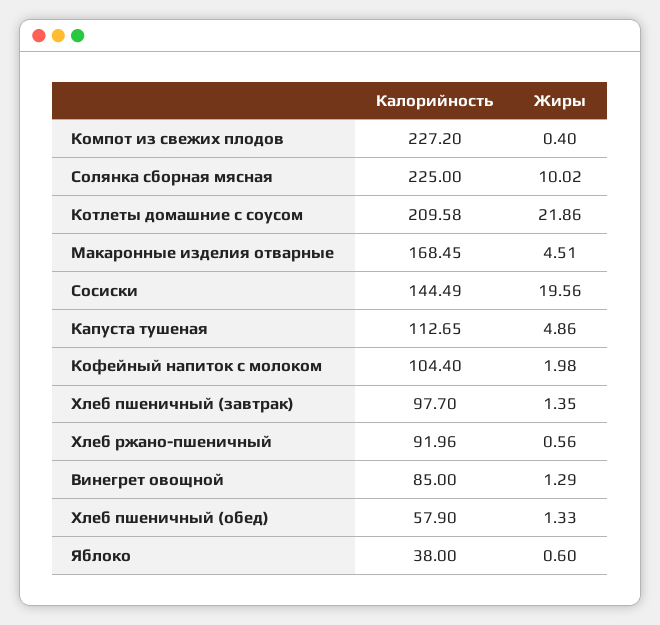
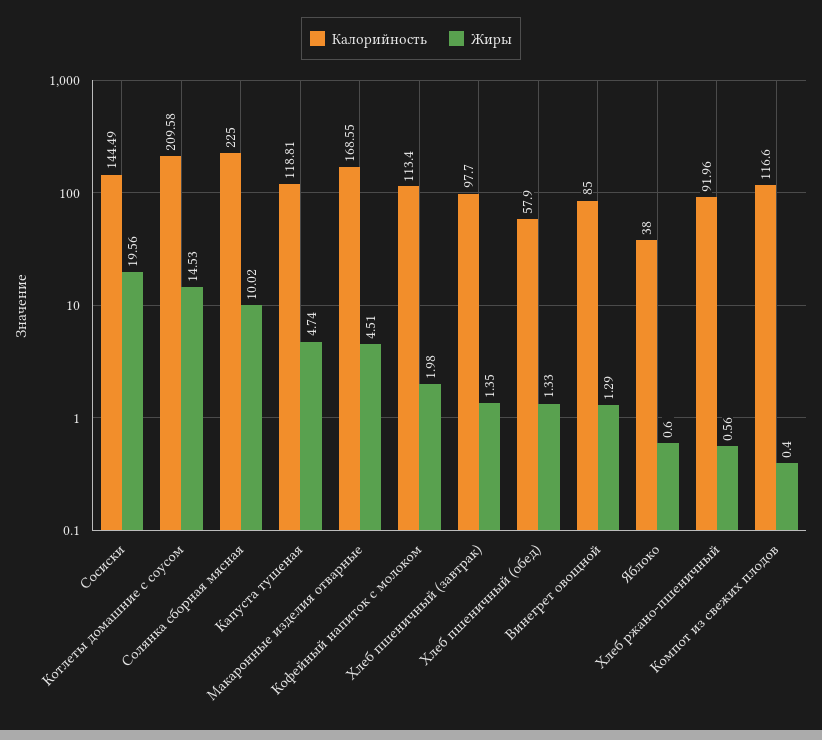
  {
    "Калорийность": {
-     "Компот из свежих плодов": 227.2,
+     "Компот из свежих плодов": 116.6,
      "Солянка сборная мясная": 225,
      "Котлеты домашние с соусом": 209.58,
-     "Макаронные изделия отварные": 168.45,
+     "Макаронные изделия отварные": 168.55,
      "Сосиски": 144.49,
-     "Капуста тушеная": 112.65,
+     "Капуста тушеная": 118.81,
-     "Кофейный напиток с молоком": 104.4,
+     "Кофейный напиток с молоком": 113.4,
      "Хлеб пшеничный (завтрак)": 97.7,
      "Хлеб ржано-пшеничный": 91.96,
      "Винегрет овощной": 85,
      "Хлеб пшеничный (обед)": 57.9,
      "Яблоко": 38
    },
    "Жиры": {
      "Компот из свежих плодов": 0.4,
      "Солянка сборная мясная": 10.02,
-     "Котлеты домашние с соусом": 21.86,
+     "Котлеты домашние с соусом": 14.53,
      "Макаронные изделия отварные": 4.51,
      "Сосиски": 19.56,
-     "Капуста тушеная": 4.86,
+     "Капуста тушеная": 4.74,
      "Кофейный напиток с молоком": 1.98,
      "Хлеб пшеничный (завтрак)": 1.35,
      "Хлеб ржано-пшеничный": 0.56,
      "Винегрет овощной": 1.29,
      "Хлеб пшеничный (обед)": 1.33,
      "Яблоко": 0.6
    }
  }

